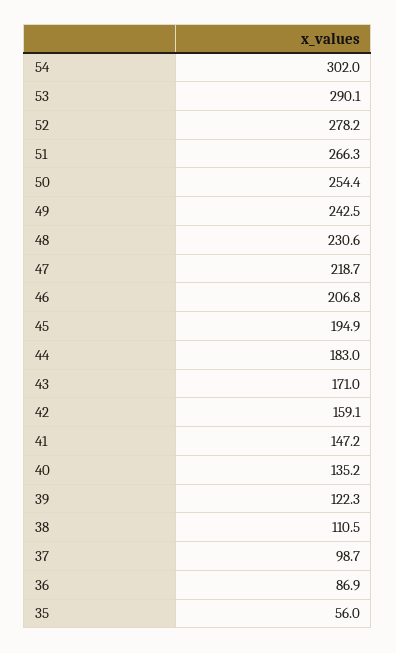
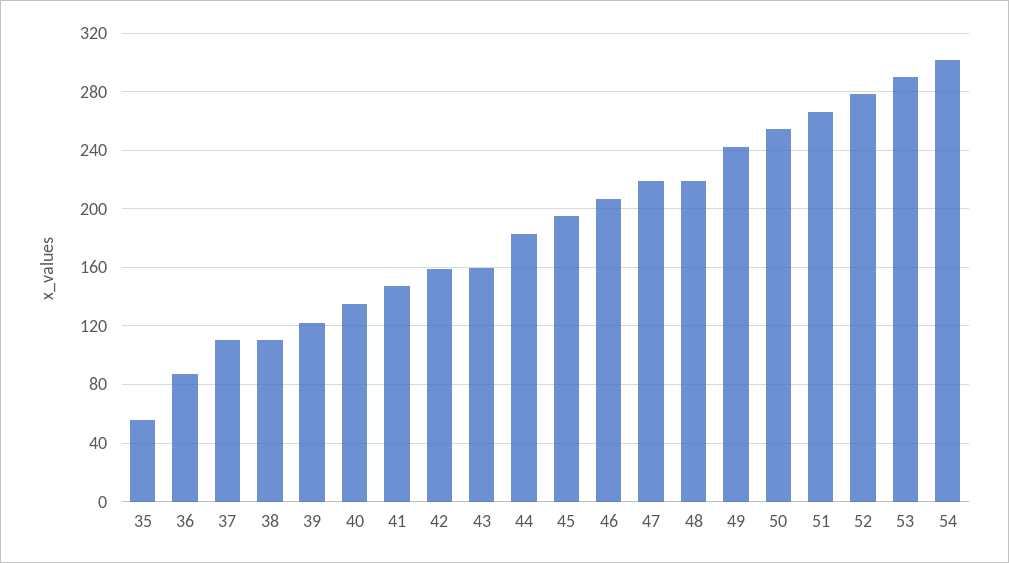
  {
    "54": 302,
    "53": 290.1,
    "52": 278.2,
    "51": 266.3,
    "50": 254.4,
    "49": 242.5,
-   "48": 230.6,
+   "48": 220,
    "47": 218.7,
    "46": 206.8,
    "45": 194.9,
    "44": 183,
-   "43": 171,
+   "43": 160,
    "42": 159.1,
    "41": 147.2,
    "40": 135.2,
    "39": 122.3,
    "38": 110.5,
-   "37": 98.7,
+   "37": 110,
    "36": 86.9,
    "35": 56
  }

